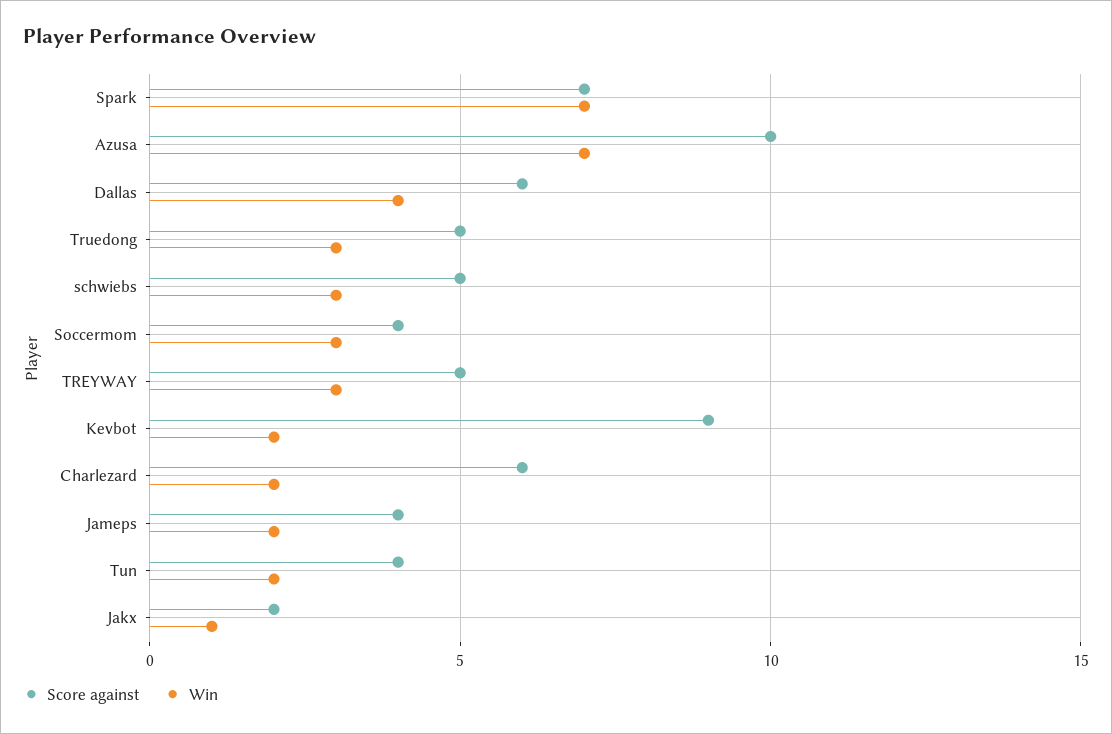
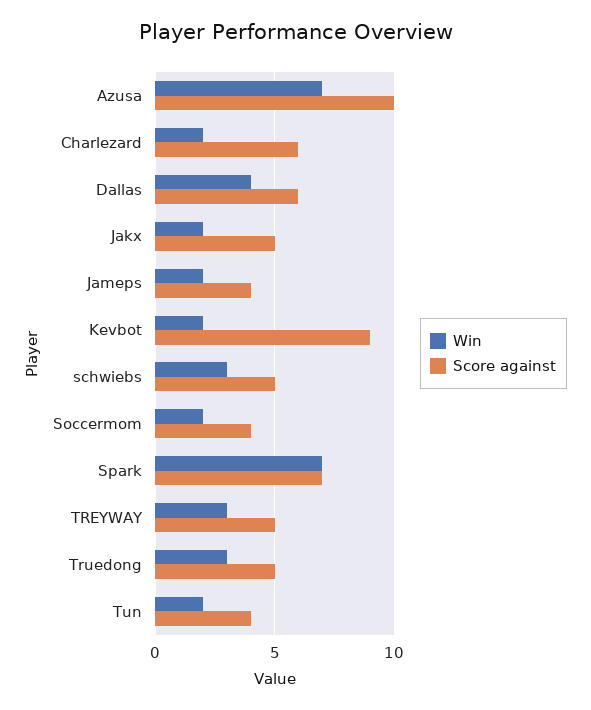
  {
    "Score against": {
      "Spark": 7,
      "Azusa": 10,
      "Dallas": 6,
      "Truedong": 5,
      "schwiebs": 5,
      "Soccermom": 4,
      "TREYWAY": 5,
      "Kevbot": 9,
      "Charlezard": 6,
      "Jameps": 4,
      "Tun": 4,
-     "Jakx": 2
+     "Jakx": 5
    },
    "Win": {
      "Spark": 7,
      "Azusa": 7,
      "Dallas": 4,
      "Truedong": 3,
      "schwiebs": 3,
-     "Soccermom": 3,
+     "Soccermom": 2,
      "TREYWAY": 3,
      "Kevbot": 2,
      "Charlezard": 2,
      "Jameps": 2,
      "Tun": 2,
-     "Jakx": 1
+     "Jakx": 2
    }
  }

